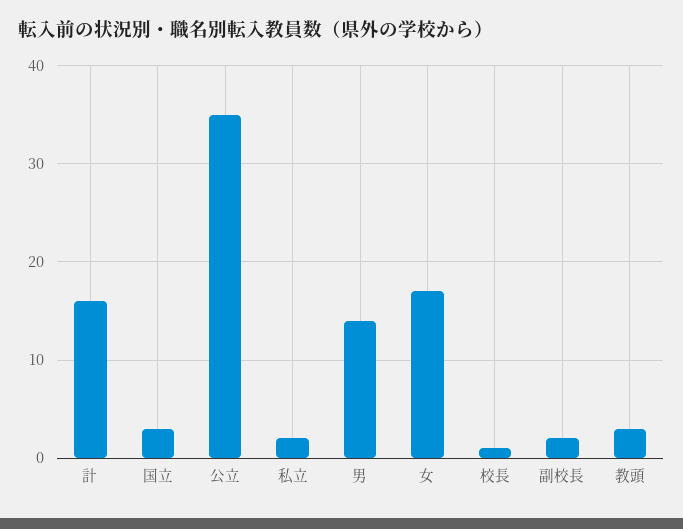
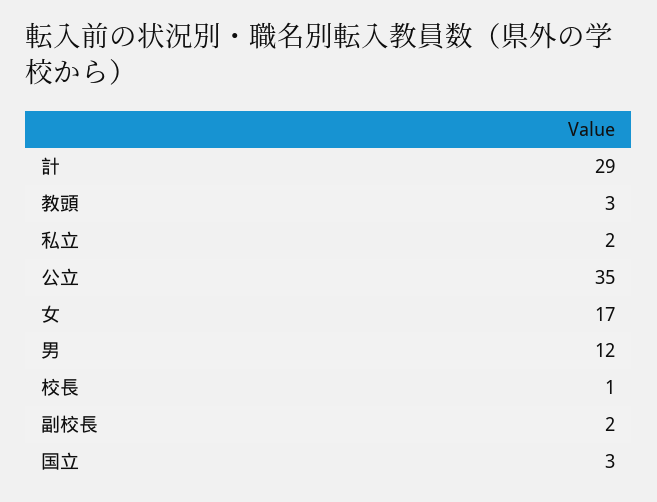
  {
-   "計": 16,
+   "計": 29,
    "国立": 3,
    "公立": 35,
    "私立": 2,
-   "男": 14,
+   "男": 12,
    "女": 17,
    "校長": 1,
    "副校長": 2,
    "教頭": 3
  }

